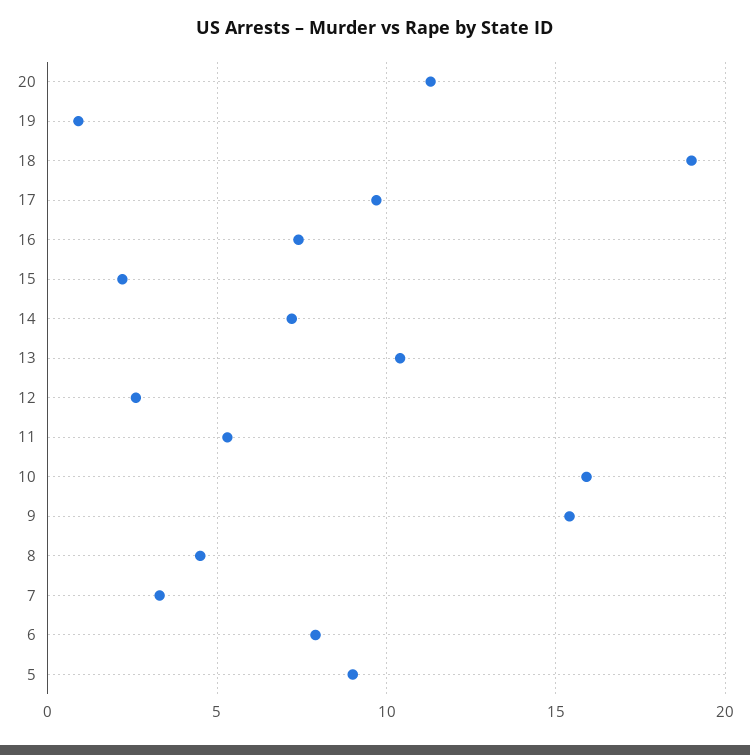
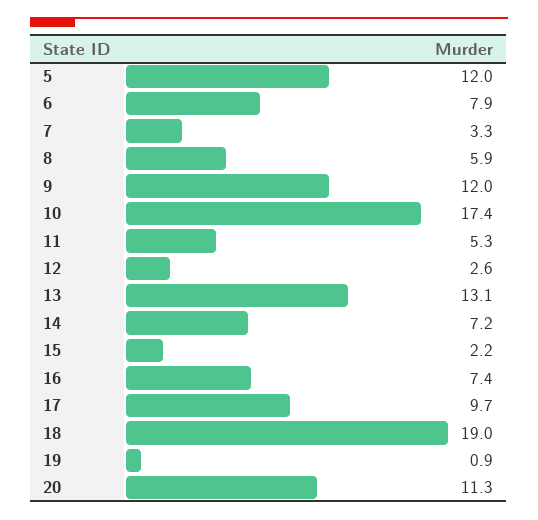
  {
    "20": 11.3,
    "19": 0.9,
    "18": 19,
    "17": 9.7,
    "16": 7.4,
    "15": 2.2,
    "14": 7.2,
-   "13": 10.5,
+   "13": 13.1,
    "12": 2.6,
    "11": 5.3,
-   "10": 16,
+   "10": 17.4,
-   "9": 15.5,
+   "9": 12,
-   "8": 4.5,
+   "8": 5.9,
    "7": 3.3,
    "6": 7.9,
-   "5": 9
+   "5": 12
  }

